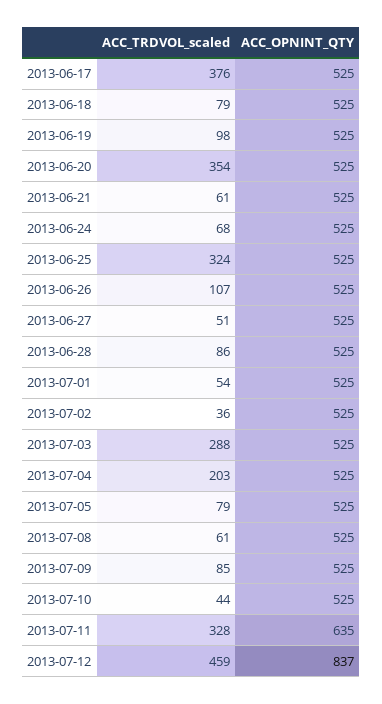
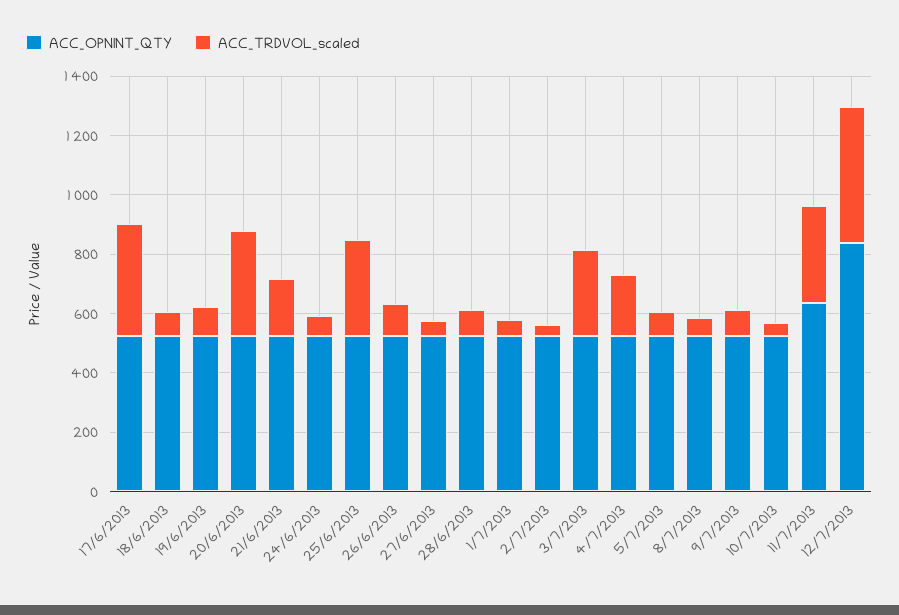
  {
    "ACC_TRDVOL_scaled": {
      "2013-06-17": 376,
      "2013-06-18": 79,
      "2013-06-19": 98,
      "2013-06-20": 354,
-     "2013-06-21": 61,
+     "2013-06-21": 200,
      "2013-06-24": 68,
      "2013-06-25": 324,
      "2013-06-26": 107,
      "2013-06-27": 51,
      "2013-06-28": 86,
      "2013-07-01": 54,
      "2013-07-02": 36,
      "2013-07-03": 288,
      "2013-07-04": 203,
      "2013-07-05": 79,
      "2013-07-08": 61,
      "2013-07-09": 85,
      "2013-07-10": 44,
      "2013-07-11": 328,
      "2013-07-12": 459
    },
    "ACC_OPNINT_QTY": {
      "2013-06-17": 525,
      "2013-06-18": 525,
      "2013-06-19": 525,
      "2013-06-20": 525,
      "2013-06-21": 525,
      "2013-06-24": 525,
      "2013-06-25": 525,
      "2013-06-26": 525,
      "2013-06-27": 525,
      "2013-06-28": 525,
      "2013-07-01": 525,
      "2013-07-02": 525,
      "2013-07-03": 525,
      "2013-07-04": 525,
      "2013-07-05": 525,
      "2013-07-08": 525,
      "2013-07-09": 525,
      "2013-07-10": 525,
      "2013-07-11": 635,
      "2013-07-12": 837
    }
  }

